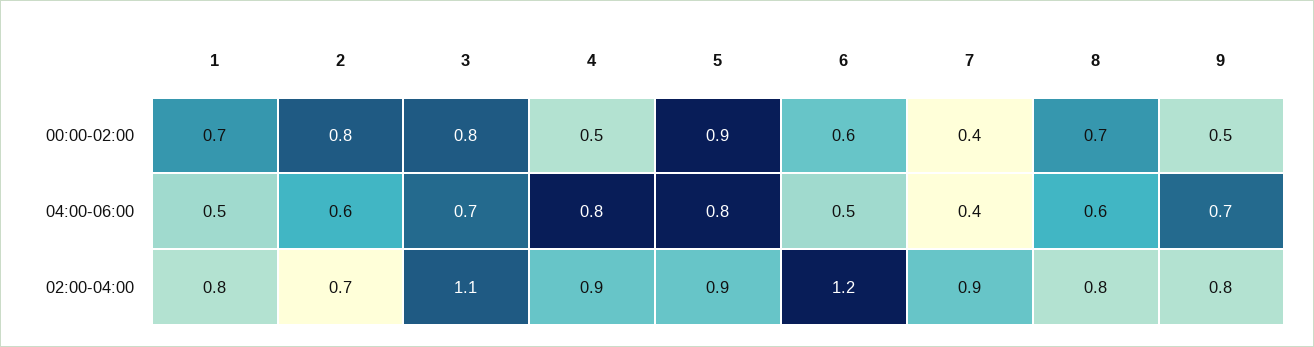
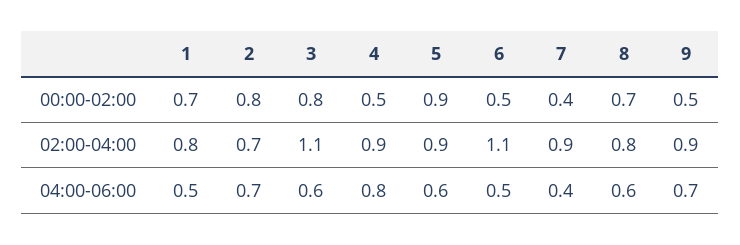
  {
    "1": {
      "00:00-02:00": 0.7,
      "04:00-06:00": 0.5,
      "02:00-04:00": 0.8
    },
    "2": {
      "00:00-02:00": 0.8,
-     "04:00-06:00": 0.6,
+     "04:00-06:00": 0.7,
      "02:00-04:00": 0.7
    },
    "3": {
      "00:00-02:00": 0.8,
-     "04:00-06:00": 0.7,
+     "04:00-06:00": 0.6,
      "02:00-04:00": 1.1
    },
    "4": {
      "00:00-02:00": 0.5,
      "04:00-06:00": 0.8,
      "02:00-04:00": 0.9
    },
    "5": {
      "00:00-02:00": 0.9,
-     "04:00-06:00": 0.8,
+     "04:00-06:00": 0.6,
      "02:00-04:00": 0.9
    },
    "6": {
-     "00:00-02:00": 0.6,
+     "00:00-02:00": 0.5,
      "04:00-06:00": 0.5,
-     "02:00-04:00": 1.2
+     "02:00-04:00": 1.1
    },
    "7": {
      "00:00-02:00": 0.4,
      "04:00-06:00": 0.4,
      "02:00-04:00": 0.9
    },
    "8": {
      "00:00-02:00": 0.7,
      "04:00-06:00": 0.6,
      "02:00-04:00": 0.8
    },
    "9": {
      "00:00-02:00": 0.5,
      "04:00-06:00": 0.7,
-     "02:00-04:00": 0.8
+     "02:00-04:00": 0.9
    }
  }

